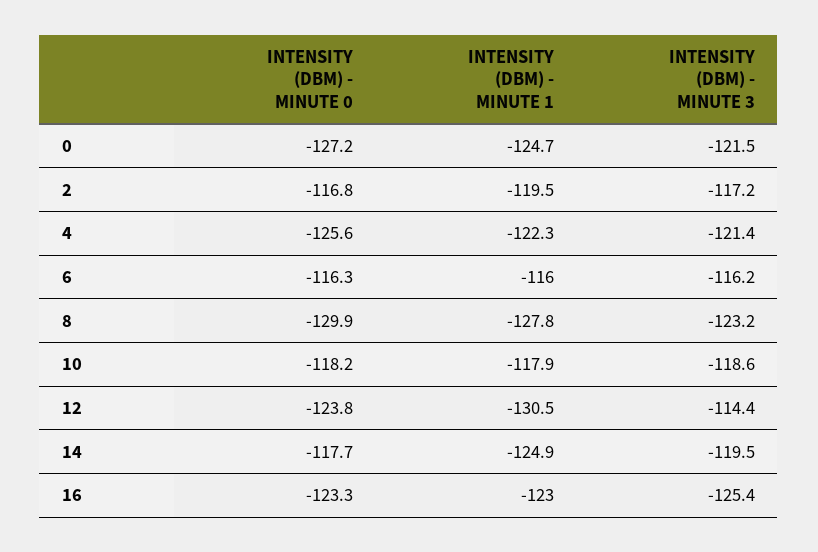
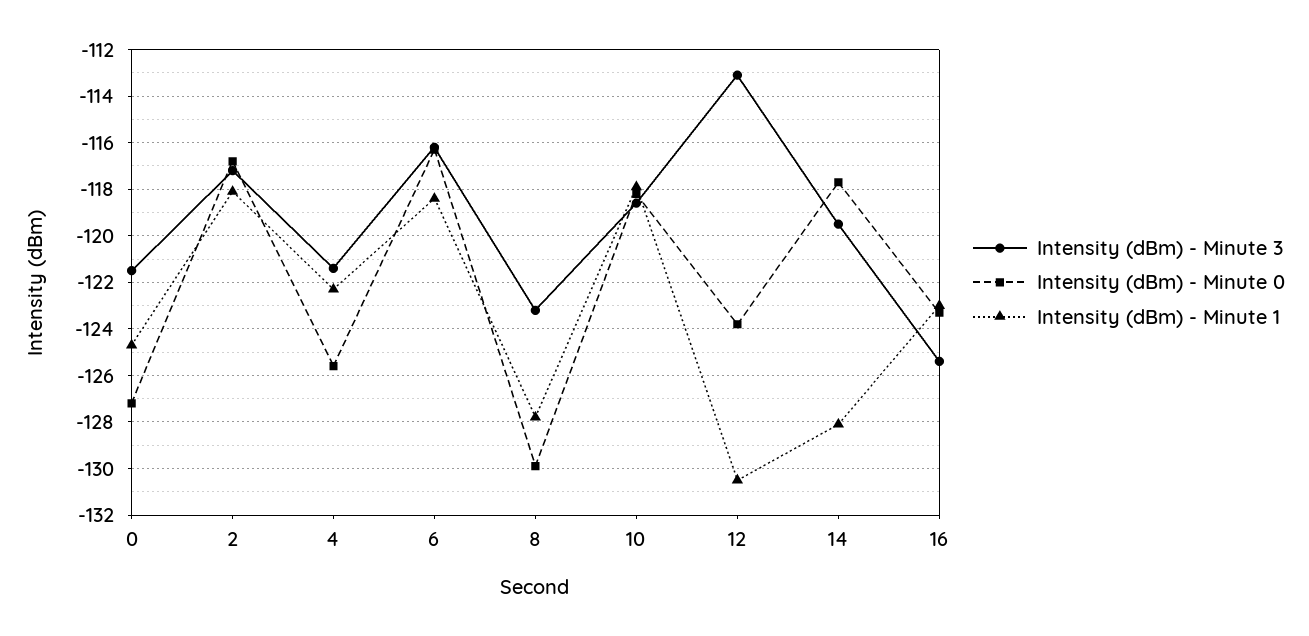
  {
    "INTENSITY (DBM) - MINUTE 0": {
      "0": -127.2,
      "2": -116.8,
      "4": -125.6,
      "6": -116.3,
      "8": -129.9,
      "10": -118.2,
      "12": -123.8,
      "14": -117.7,
      "16": -123.3
    },
    "INTENSITY (DBM) - MINUTE 1": {
      "0": -124.7,
-     "2": -119.5,
+     "2": -118,
      "4": -122.3,
-     "6": -116,
+     "6": -118.5,
      "8": -127.8,
      "10": -117.9,
      "12": -130.5,
-     "14": -124.9,
+     "14": -128,
      "16": -123
    },
    "INTENSITY (DBM) - MINUTE 3": {
      "0": -121.5,
      "2": -117.2,
      "4": -121.4,
      "6": -116.2,
      "8": -123.2,
      "10": -118.6,
-     "12": -114.4,
+     "12": -113,
      "14": -119.5,
      "16": -125.4
    }
  }

